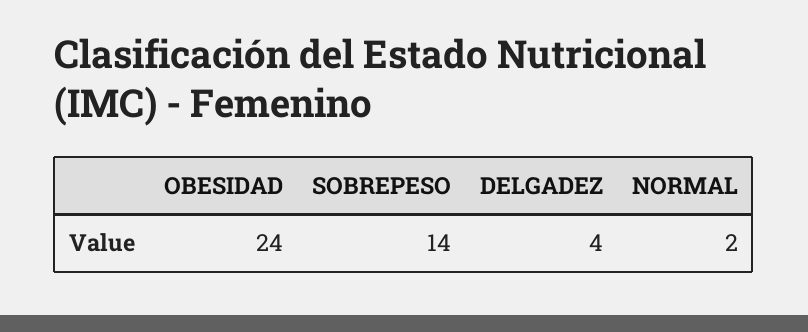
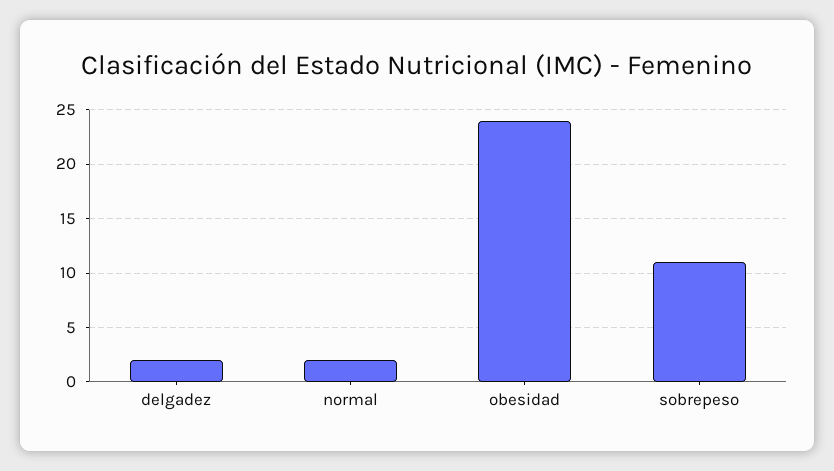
  {
    "OBESIDAD": 24,
-   "SOBREPESO": 14,
+   "SOBREPESO": 11,
-   "DELGADEZ": 4,
+   "DELGADEZ": 2,
    "NORMAL": 2
  }

